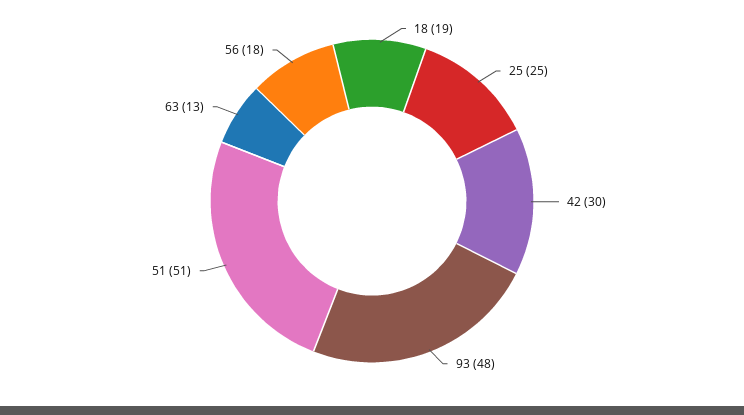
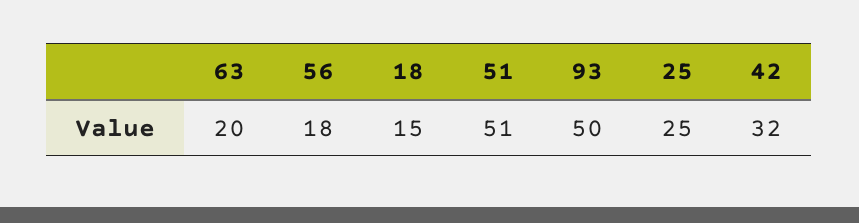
  {
-   "18": 19,
+   "18": 15,
    "25": 25,
-   "42": 30,
+   "42": 32,
-   "93": 48,
+   "93": 50,
    "51": 51,
-   "63": 13,
+   "63": 20,
    "56": 18
  }

